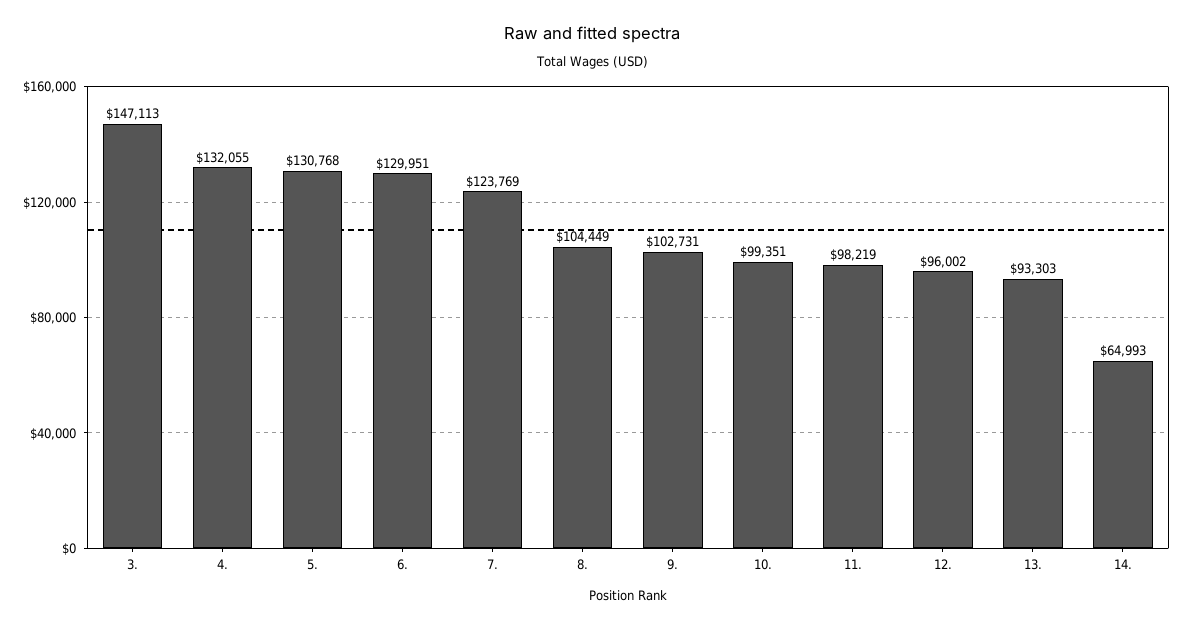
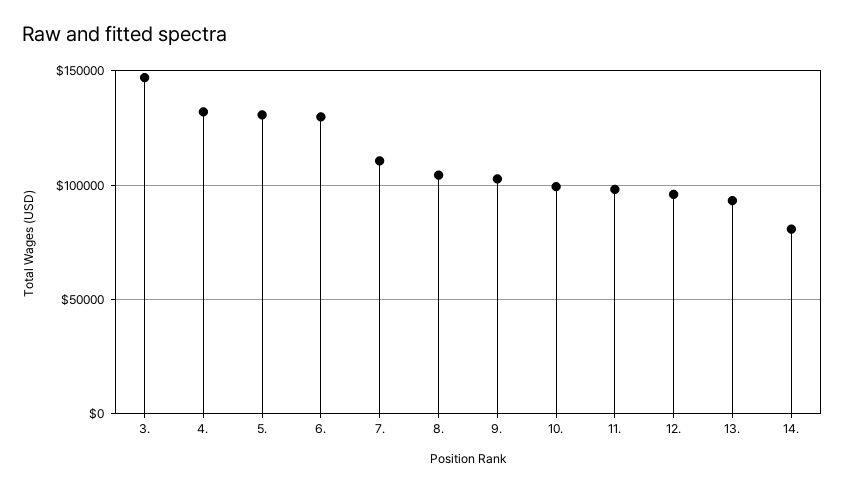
  {
    "3.": 147113,
    "4.": 132055,
    "5.": 130768,
    "6.": 129951,
-   "7.": 123769,
+   "7.": 110000,
    "8.": 104449,
    "9.": 102731,
    "10.": 99351,
    "11.": 98219,
    "12.": 96002,
    "13.": 93303,
-   "14.": 64993
+   "14.": 80000
  }

